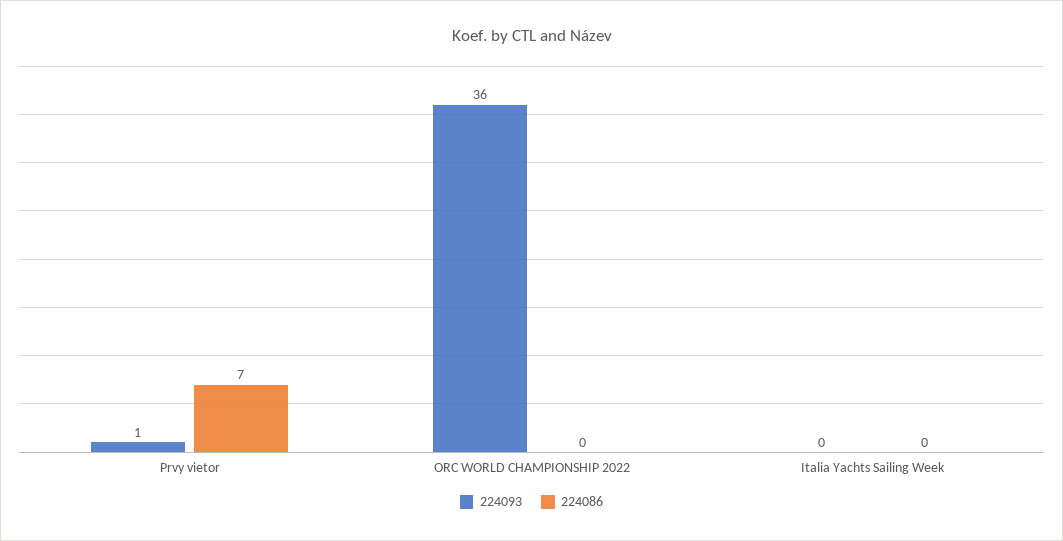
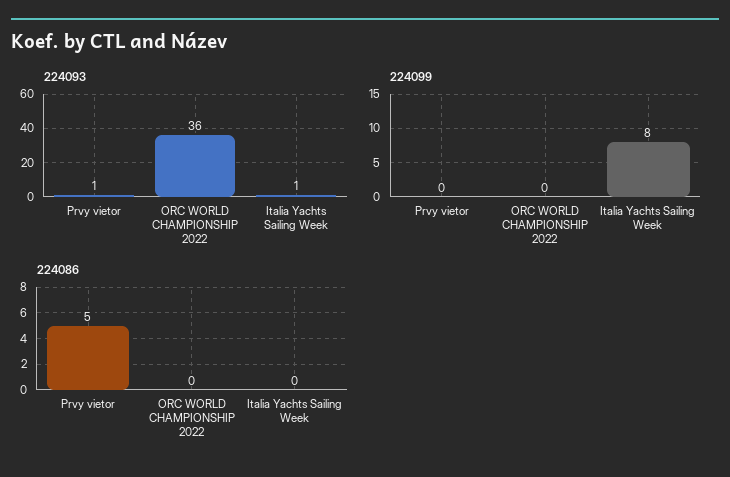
  {
    "224093": {
      "Prvy vietor": 1,
      "ORC WORLD CHAMPIONSHIP 2022": 36,
-     "Italia Yachts Sailing Week": 0
+     "Italia Yachts Sailing Week": 1
    },
    "224086": {
-     "Prvy vietor": 7,
+     "Prvy vietor": 5,
      "ORC WORLD CHAMPIONSHIP 2022": 0,
      "Italia Yachts Sailing Week": 0
-   }
+   },
+   "224099": {
+     "Prvy vietor": 0,
+     "ORC WORLD CHAMPIONSHIP 2022": 0,
+     "Italia Yachts Sailing Week": 8
+   }
  }

